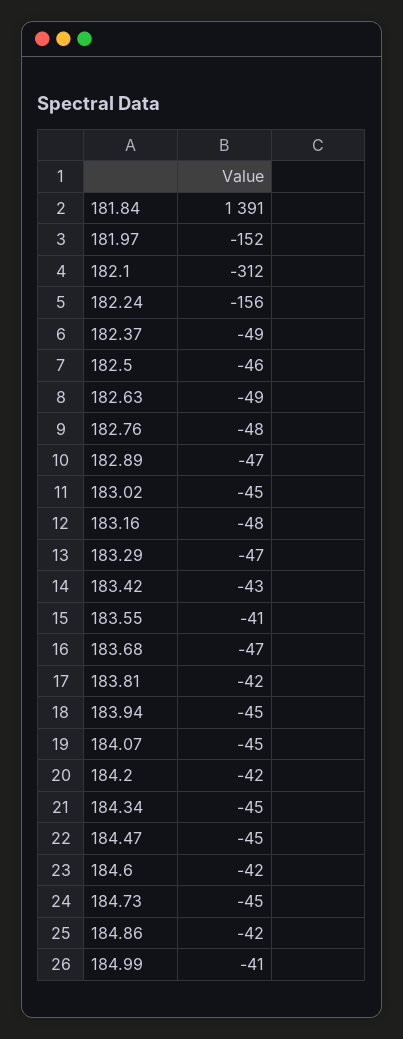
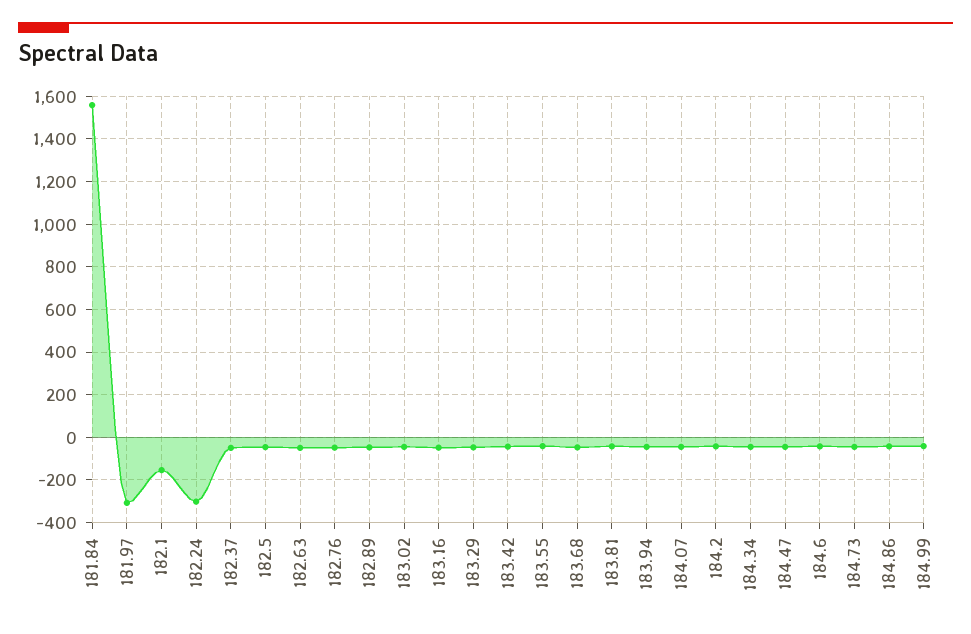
  {
-   "181.84": 1391,
+   "181.84": 1550,
-   "181.97": -152,
+   "181.97": -300,
-   "182.1": -312,
+   "182.1": -150,
-   "182.24": -156,
+   "182.24": -300,
    "182.37": -49,
    "182.5": -46,
    "182.63": -49,
    "182.76": -48,
    "182.89": -47,
    "183.02": -45,
    "183.16": -48,
    "183.29": -47,
    "183.42": -43,
    "183.55": -41,
    "183.68": -47,
    "183.81": -42,
    "183.94": -45,
    "184.07": -45,
    "184.2": -42,
    "184.34": -45,
    "184.47": -45,
    "184.6": -42,
    "184.73": -45,
    "184.86": -42,
    "184.99": -41
  }

